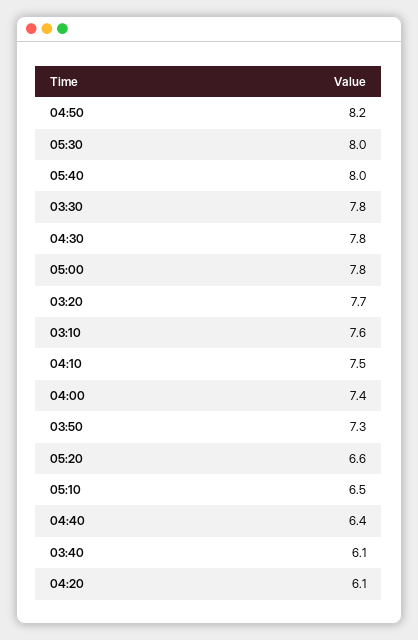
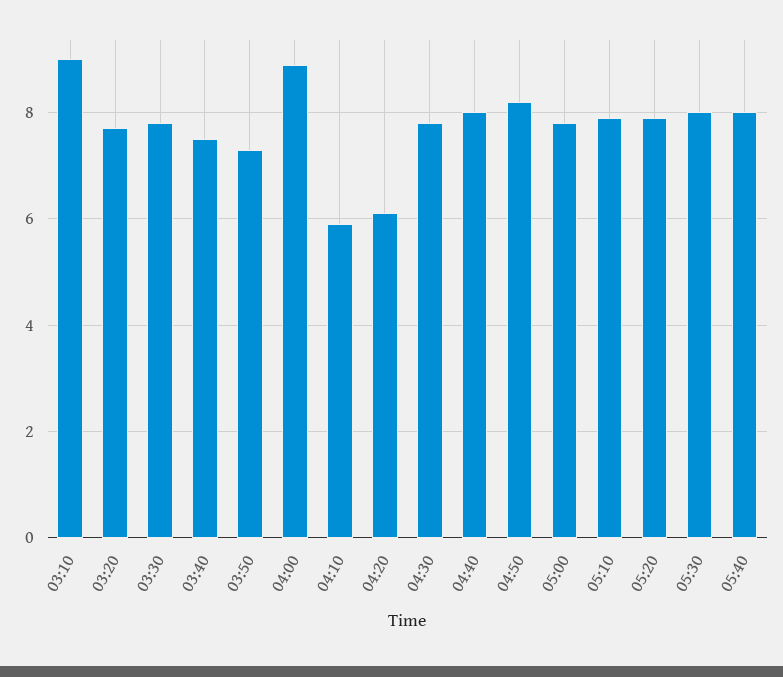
  {
    "04:50": 8.2,
    "05:30": 8,
    "05:40": 8,
    "03:30": 7.8,
    "04:30": 7.8,
    "05:00": 7.8,
    "03:20": 7.7,
-   "03:10": 7.6,
+   "03:10": 9,
-   "04:10": 7.5,
+   "04:10": 6,
-   "04:00": 7.4,
+   "04:00": 9,
    "03:50": 7.3,
-   "05:20": 6.6,
+   "05:20": 8,
-   "05:10": 6.5,
+   "05:10": 8,
-   "04:40": 6.4,
+   "04:40": 8,
-   "03:40": 6.1,
+   "03:40": 7.5,
    "04:20": 6.1
  }

